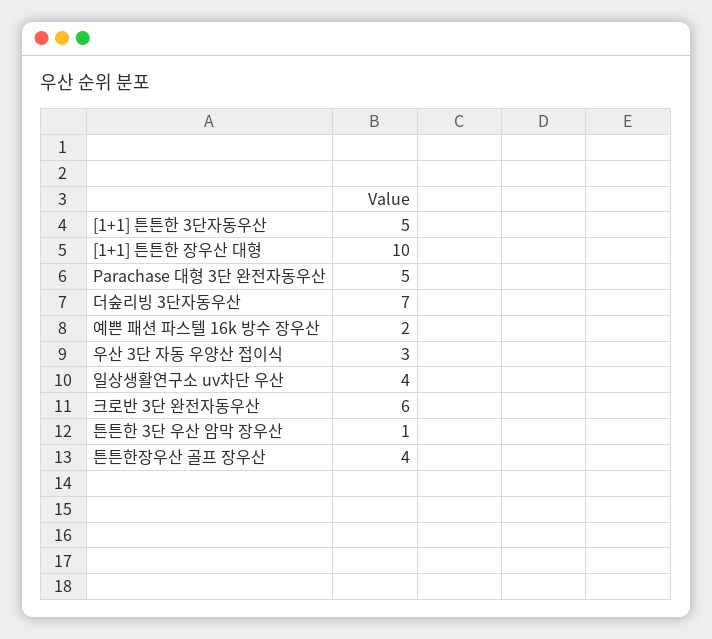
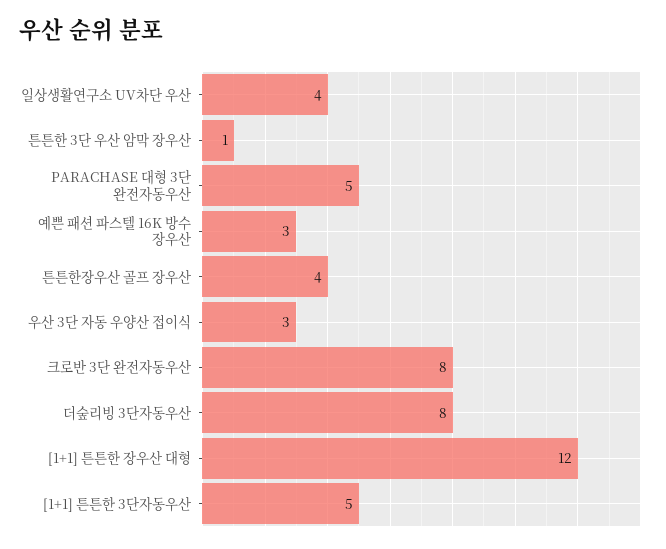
  {
    "[1+1] 튼튼한 3단자동우산": 5,
-   "[1+1] 튼튼한 장우산 대형": 10,
+   "[1+1] 튼튼한 장우산 대형": 12,
    "Parachase 대형 3단 완전자동우산": 5,
-   "더숲리빙 3단자동우산": 7,
+   "더숲리빙 3단자동우산": 8,
-   "예쁜 패션 파스텔 16k 방수 장우산": 2,
+   "예쁜 패션 파스텔 16k 방수 장우산": 3,
    "우산 3단 자동 우양산 접이식": 3,
    "일상생활연구소 uv차단 우산": 4,
-   "크로반 3단 완전자동우산": 6,
+   "크로반 3단 완전자동우산": 8,
    "튼튼한 3단 우산 암막 장우산": 1,
    "튼튼한장우산 골프 장우산": 4
  }

